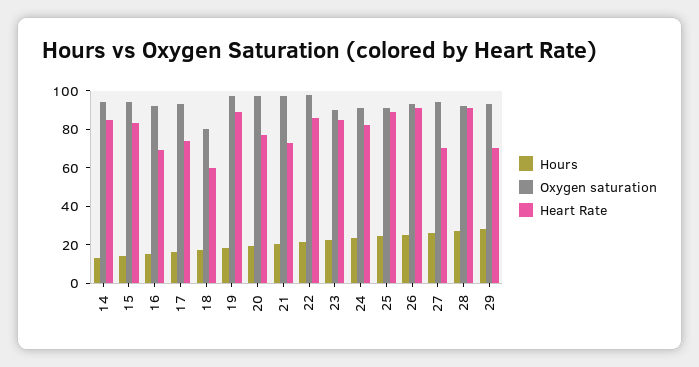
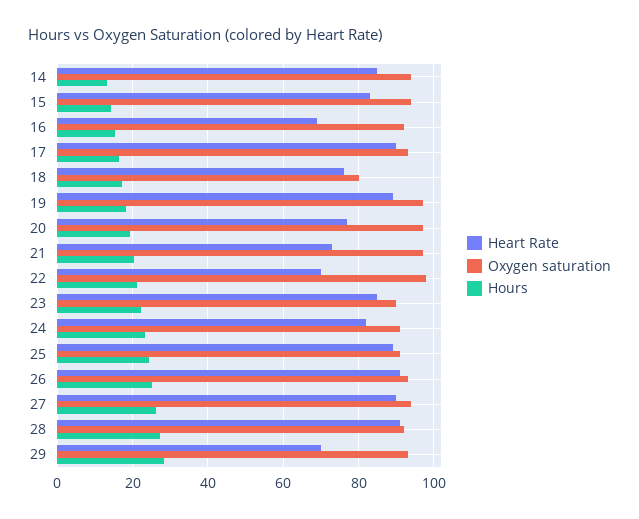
  {
    "Hours": {
      "14": 14,
      "15": 14,
      "16": 16,
      "17": 16,
      "18": 18,
      "19": 18,
      "20": 20,
      "21": 20,
      "22": 22,
      "23": 22,
      "24": 24,
      "25": 24,
      "26": 26,
      "27": 26,
      "28": 28,
      "29": 28
    },
    "Oxygen saturation": {
      "14": 94,
      "15": 94,
      "16": 92,
      "17": 94,
      "18": 80,
      "19": 98,
      "20": 98,
      "21": 98,
      "22": 98,
      "23": 90,
      "24": 92,
      "25": 92,
      "26": 94,
      "27": 94,
      "28": 92,
      "29": 94
    },
    "Heart Rate": {
      "14": 86,
      "15": 84,
      "16": 70,
-     "17": 75,
+     "17": 90,
-     "18": 60,
+     "18": 76,
      "19": 90,
      "20": 78,
      "21": 74,
-     "22": 85,
+     "22": 70,
      "23": 86,
      "24": 82,
      "25": 90,
      "26": 92,
-     "27": 70,
+     "27": 90,
      "28": 92,
      "29": 70
    }
  }

